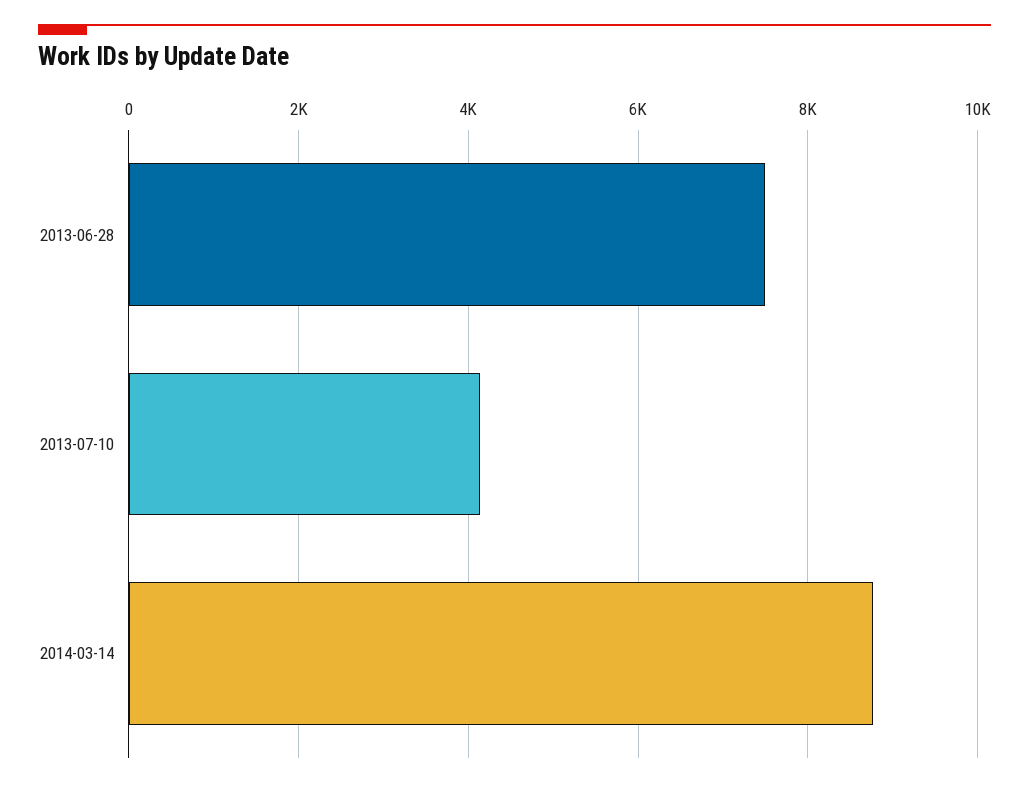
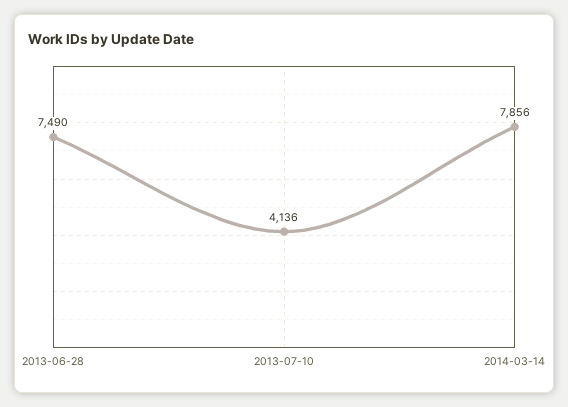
  {
    "2013-06-28": 7490,
    "2013-07-10": 4136,
-   "2014-03-14": 8800
+   "2014-03-14": 7856
  }

